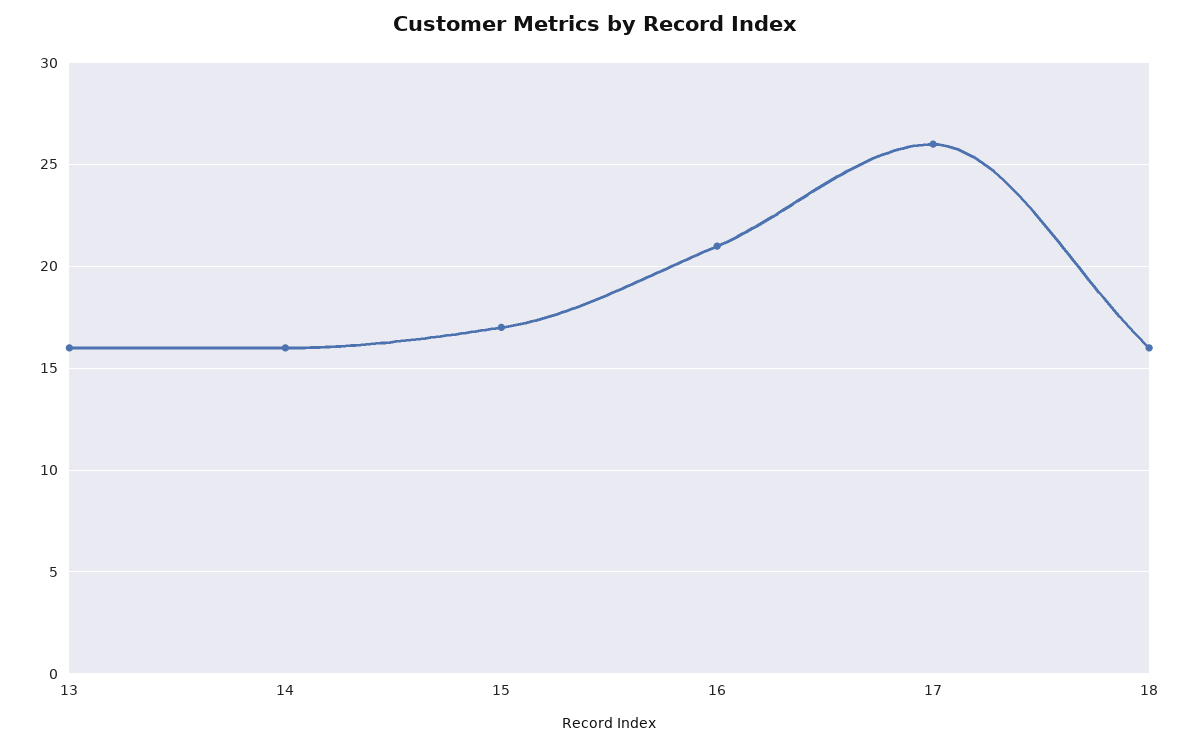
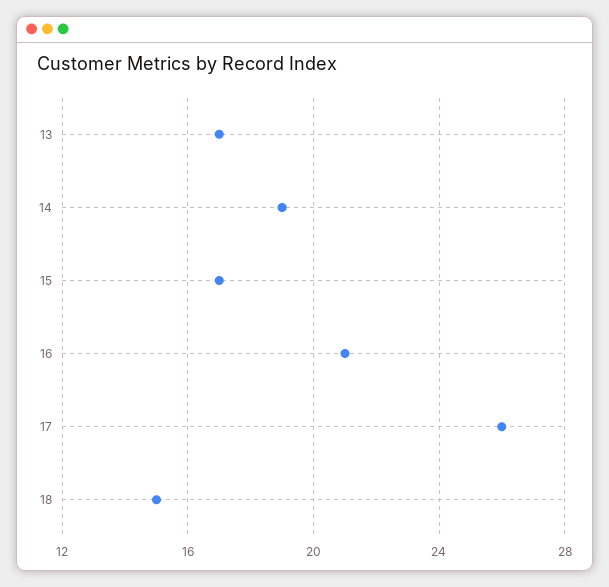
  {
-   "13": 16,
+   "13": 17,
-   "14": 16,
+   "14": 19,
    "15": 17,
    "16": 21,
    "17": 26,
-   "18": 16
+   "18": 15
  }

